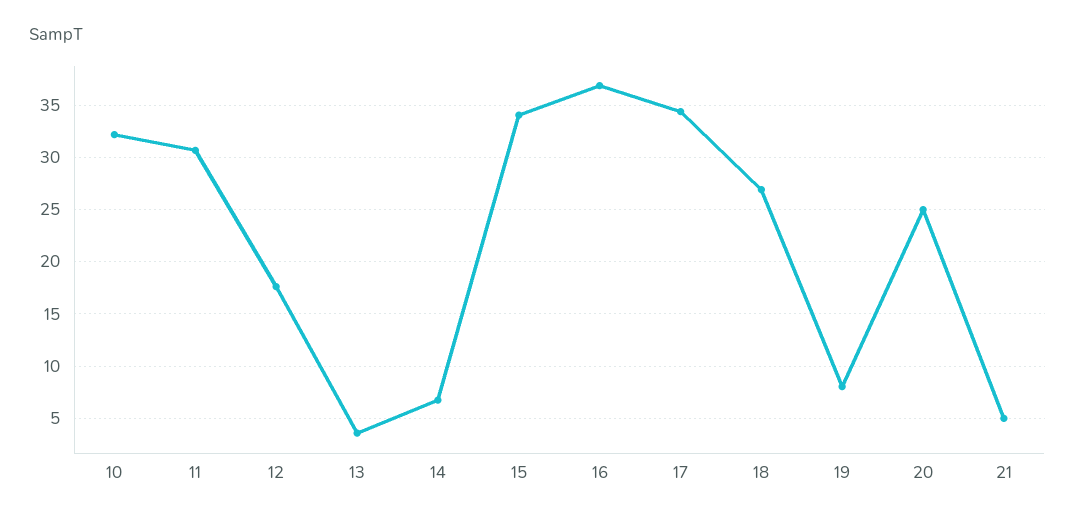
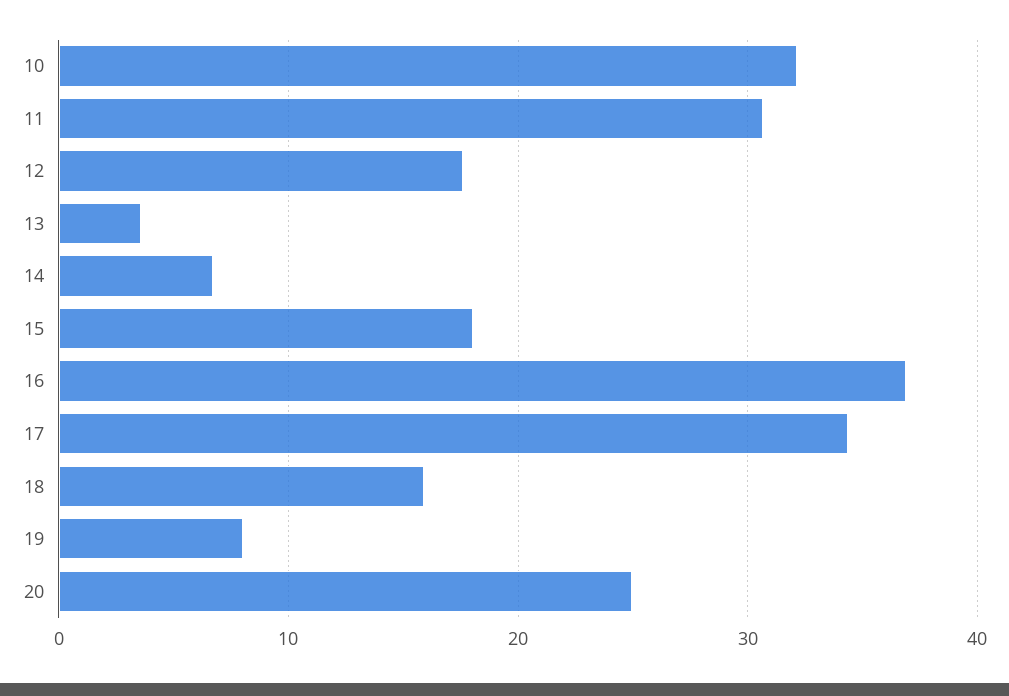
  {
    "10": 32,
    "11": 31,
    "12": 18,
    "13": 4,
    "14": 7,
-   "15": 34,
+   "15": 18,
    "16": 37,
    "17": 34,
-   "18": 27,
+   "18": 16,
    "19": 8,
-   "20": 25,
+   "20": 25
-   "21": 5
  }

